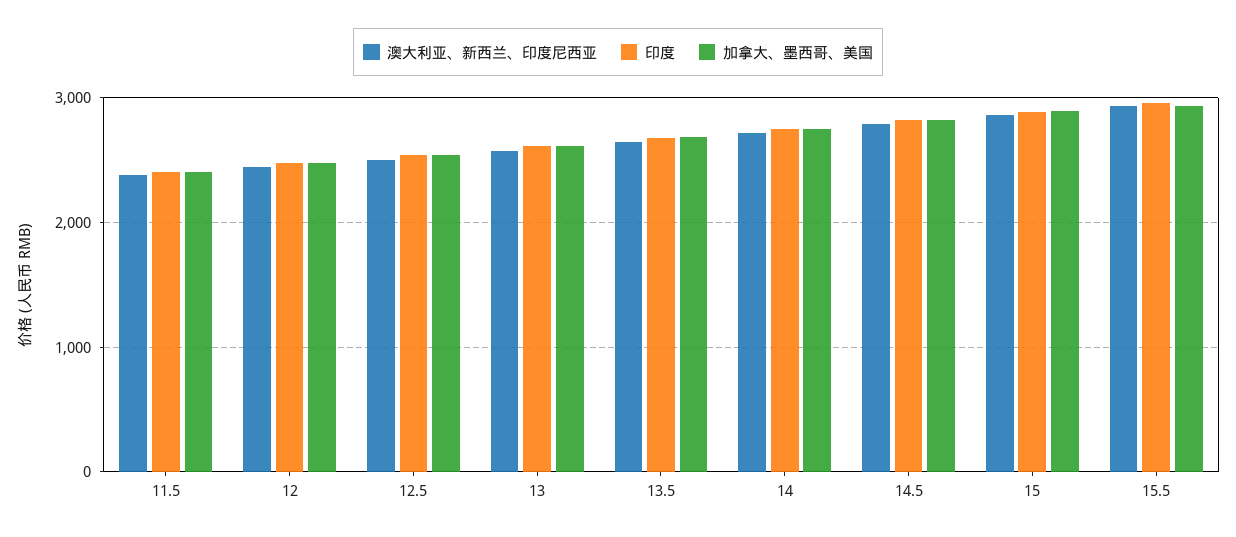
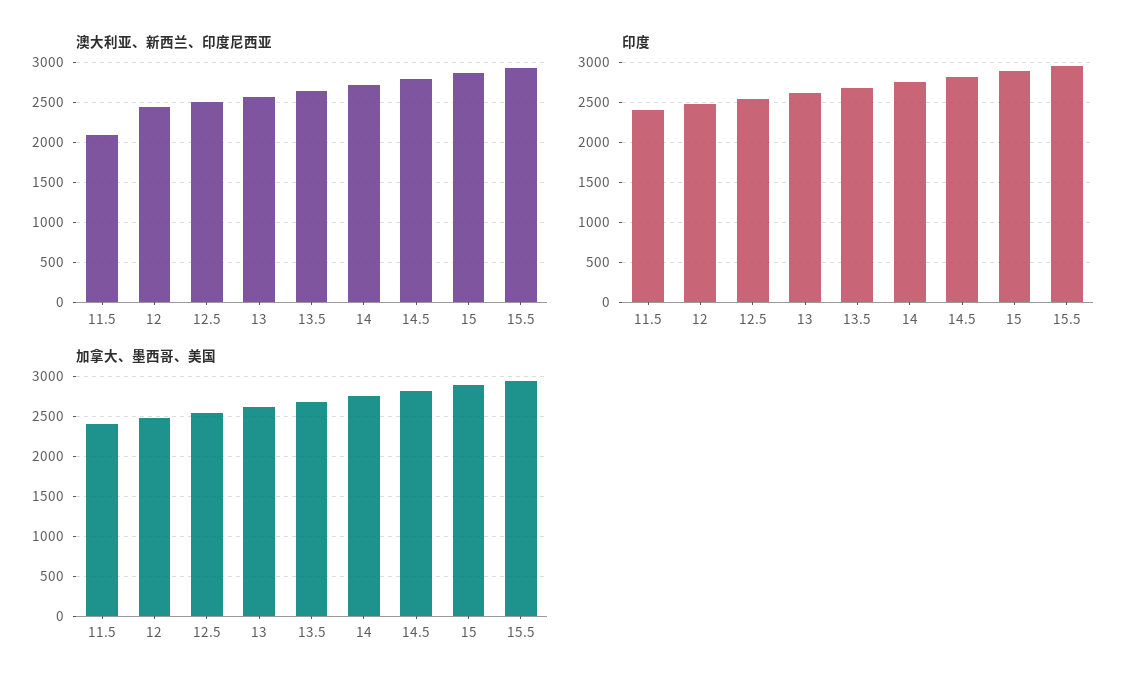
  {
    "澳大利亚、新西兰、印度尼西亚": {
-     "11.5": 2400,
+     "11.5": 2100,
      "12": 2400,
      "12.5": 2500,
      "13": 2600,
      "13.5": 2600,
      "14": 2700,
      "14.5": 2800,
      "15": 2900,
      "15.5": 2900
    },
    "印度": {
      "11.5": 2400,
      "12": 2500,
      "12.5": 2500,
      "13": 2600,
      "13.5": 2700,
      "14": 2700,
      "14.5": 2800,
      "15": 2900,
      "15.5": 3000
    },
    "加拿大、墨西哥、美国": {
      "11.5": 2400,
      "12": 2500,
      "12.5": 2500,
      "13": 2600,
      "13.5": 2700,
      "14": 2700,
      "14.5": 2800,
      "15": 2900,
      "15.5": 2900
    }
  }

